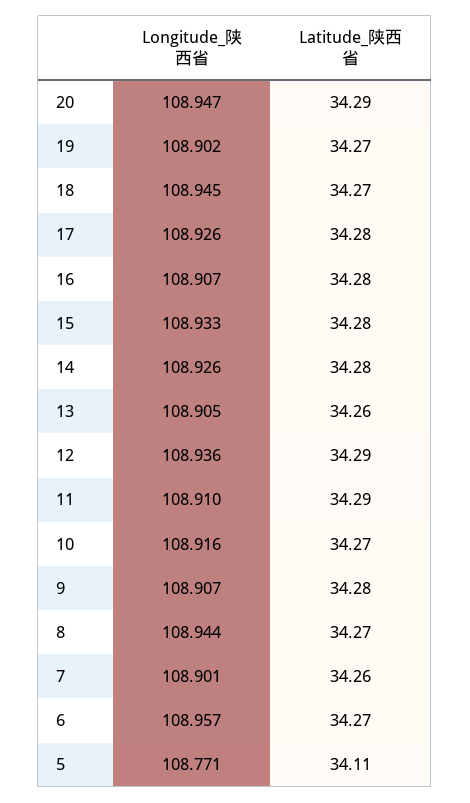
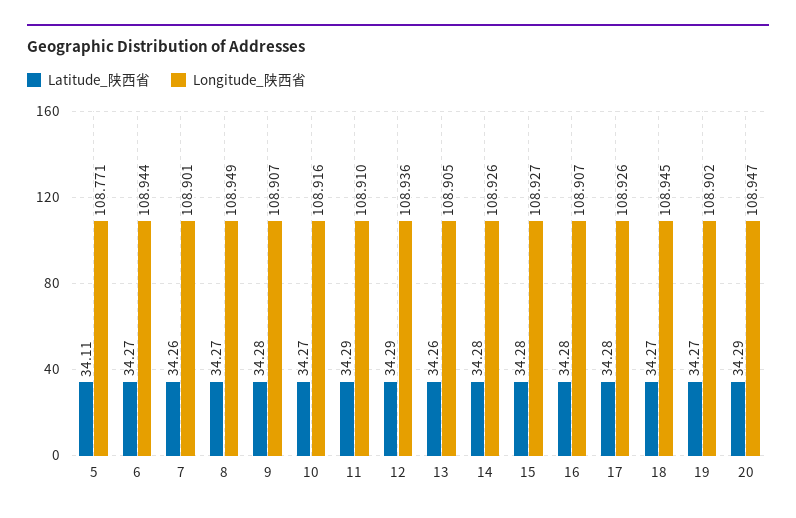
  {
    "Longitude_陕西省": {
      "20": 108.947,
      "19": 108.902,
      "18": 108.945,
      "17": 108.926,
      "16": 108.907,
-     "15": 108.933,
+     "15": 108.927,
      "14": 108.926,
      "13": 108.905,
      "12": 108.936,
      "11": 108.91,
      "10": 108.916,
      "9": 108.907,
-     "8": 108.944,
+     "8": 108.949,
      "7": 108.901,
-     "6": 108.957,
+     "6": 108.944,
      "5": 108.771
    },
    "Latitude_陕西省": {
      "20": 34.29,
      "19": 34.27,
      "18": 34.27,
      "17": 34.28,
      "16": 34.28,
      "15": 34.28,
      "14": 34.28,
      "13": 34.26,
      "12": 34.29,
      "11": 34.29,
      "10": 34.27,
      "9": 34.28,
      "8": 34.27,
      "7": 34.26,
      "6": 34.27,
      "5": 34.11
    }
  }

